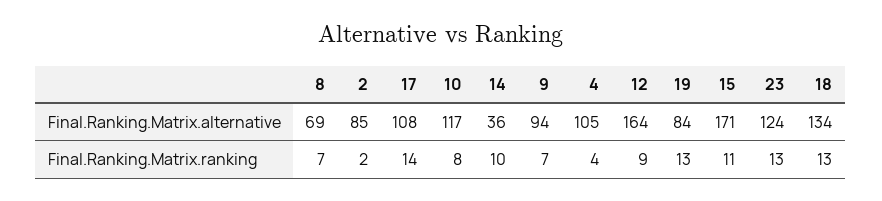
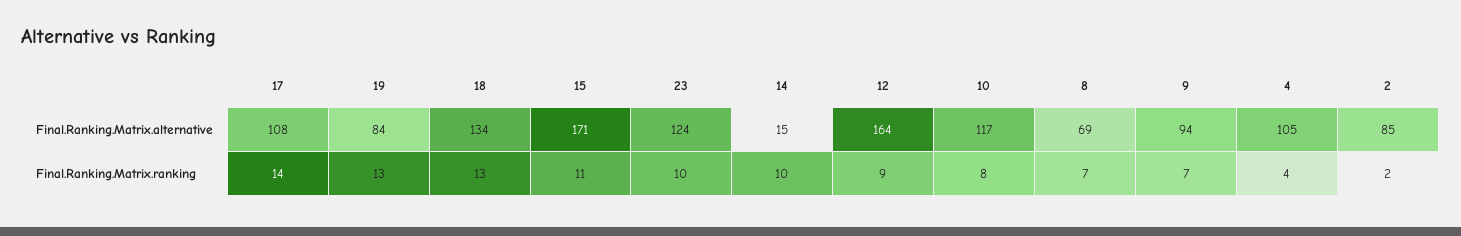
  {
    "8": {
      "Final.Ranking.Matrix.alternative": 69,
      "Final.Ranking.Matrix.ranking": 7
    },
    "2": {
      "Final.Ranking.Matrix.alternative": 85,
      "Final.Ranking.Matrix.ranking": 2
    },
    "17": {
      "Final.Ranking.Matrix.alternative": 108,
      "Final.Ranking.Matrix.ranking": 14
    },
    "10": {
      "Final.Ranking.Matrix.alternative": 117,
      "Final.Ranking.Matrix.ranking": 8
    },
    "14": {
-     "Final.Ranking.Matrix.alternative": 36,
+     "Final.Ranking.Matrix.alternative": 15,
      "Final.Ranking.Matrix.ranking": 10
    },
    "9": {
      "Final.Ranking.Matrix.alternative": 94,
      "Final.Ranking.Matrix.ranking": 7
    },
    "4": {
      "Final.Ranking.Matrix.alternative": 105,
      "Final.Ranking.Matrix.ranking": 4
    },
    "12": {
      "Final.Ranking.Matrix.alternative": 164,
      "Final.Ranking.Matrix.ranking": 9
    },
    "19": {
      "Final.Ranking.Matrix.alternative": 84,
      "Final.Ranking.Matrix.ranking": 13
    },
    "15": {
      "Final.Ranking.Matrix.alternative": 171,
      "Final.Ranking.Matrix.ranking": 11
    },
    "23": {
      "Final.Ranking.Matrix.alternative": 124,
-     "Final.Ranking.Matrix.ranking": 13
+     "Final.Ranking.Matrix.ranking": 10
    },
    "18": {
      "Final.Ranking.Matrix.alternative": 134,
      "Final.Ranking.Matrix.ranking": 13
    }
  }

